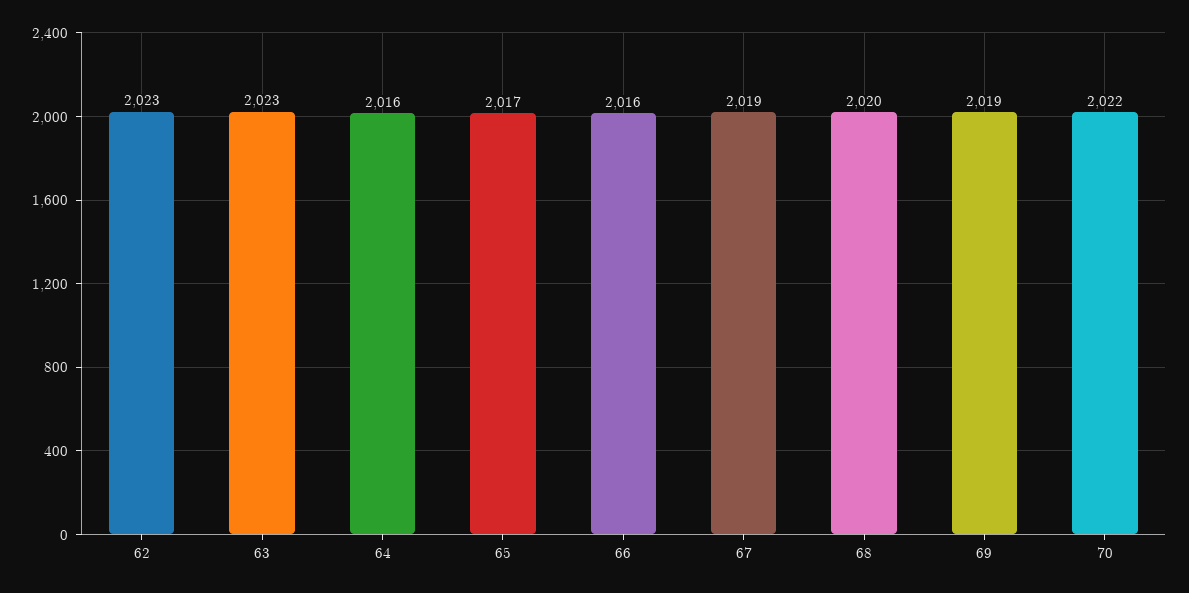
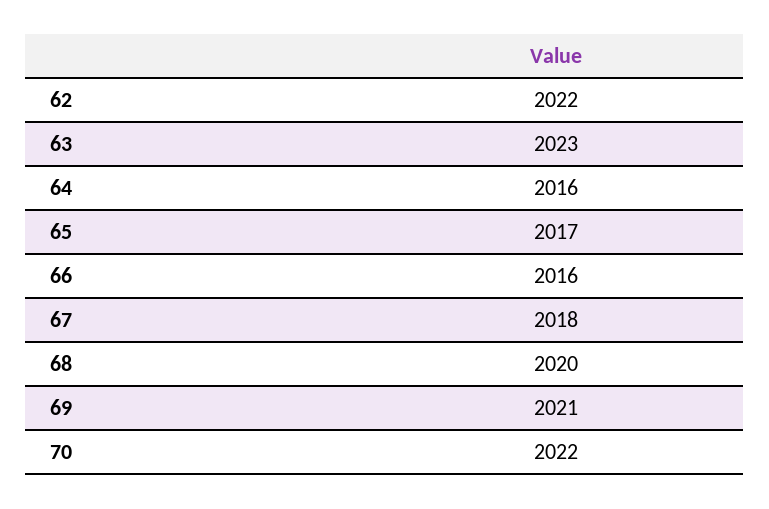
  {
-   "62": 2023,
+   "62": 2022,
    "63": 2023,
    "64": 2016,
    "65": 2017,
    "66": 2016,
-   "67": 2019,
+   "67": 2018,
    "68": 2020,
-   "69": 2019,
+   "69": 2021,
    "70": 2022
  }

